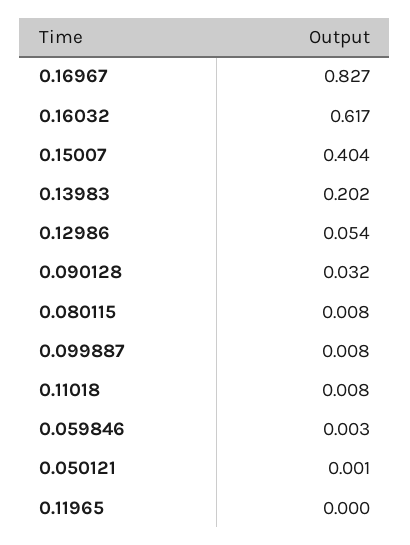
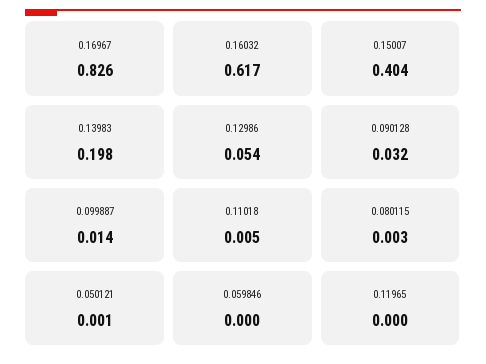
  {
-   "0.16967": 0.827,
+   "0.16967": 0.826,
    "0.16032": 0.617,
    "0.15007": 0.404,
-   "0.13983": 0.202,
+   "0.13983": 0.198,
    "0.12986": 0.054,
    "0.090128": 0.032,
-   "0.080115": 0.008,
+   "0.080115": 0.003,
-   "0.099887": 0.008,
+   "0.099887": 0.014,
-   "0.11018": 0.008,
+   "0.11018": 0.005,
-   "0.059846": 0.003,
+   "0.059846": 0,
    "0.050121": 0.001,
    "0.11965": 0
  }

